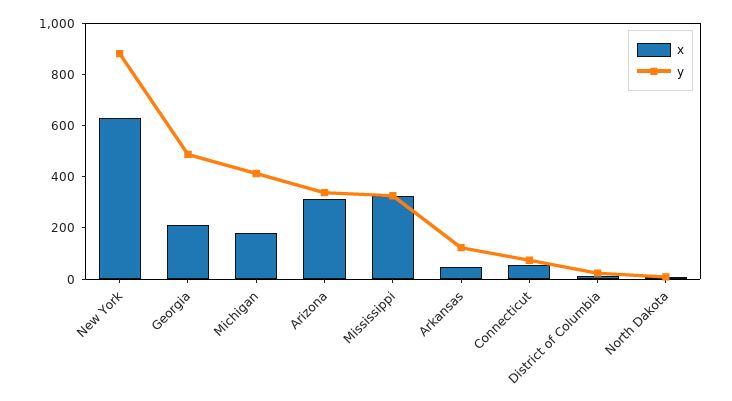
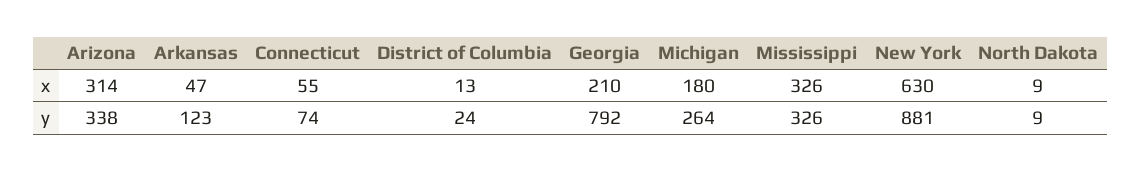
  {
    "x": {
      "New York": 630,
      "Georgia": 210,
      "Michigan": 180,
      "Arizona": 314,
      "Mississippi": 326,
      "Arkansas": 47,
      "Connecticut": 55,
      "District of Columbia": 13,
      "North Dakota": 9
    },
    "y": {
      "New York": 881,
-     "Georgia": 500,
+     "Georgia": 792,
-     "Michigan": 400,
+     "Michigan": 264,
      "Arizona": 338,
      "Mississippi": 326,
      "Arkansas": 123,
      "Connecticut": 74,
      "District of Columbia": 24,
      "North Dakota": 9
    }
  }

